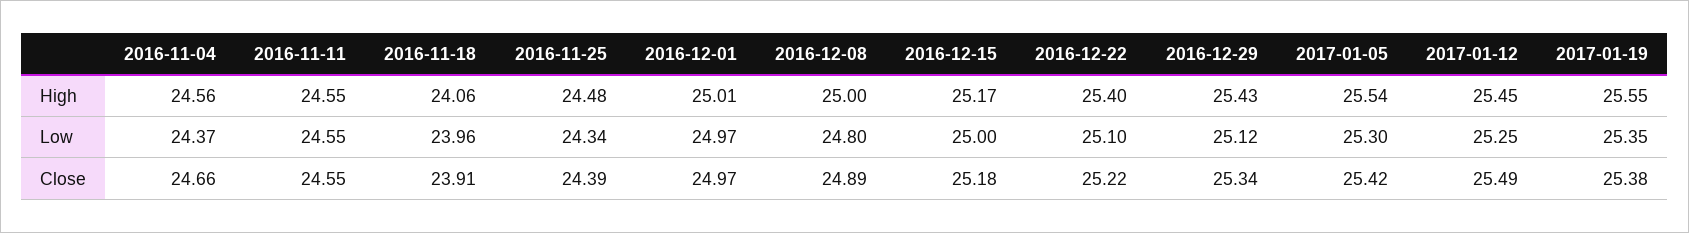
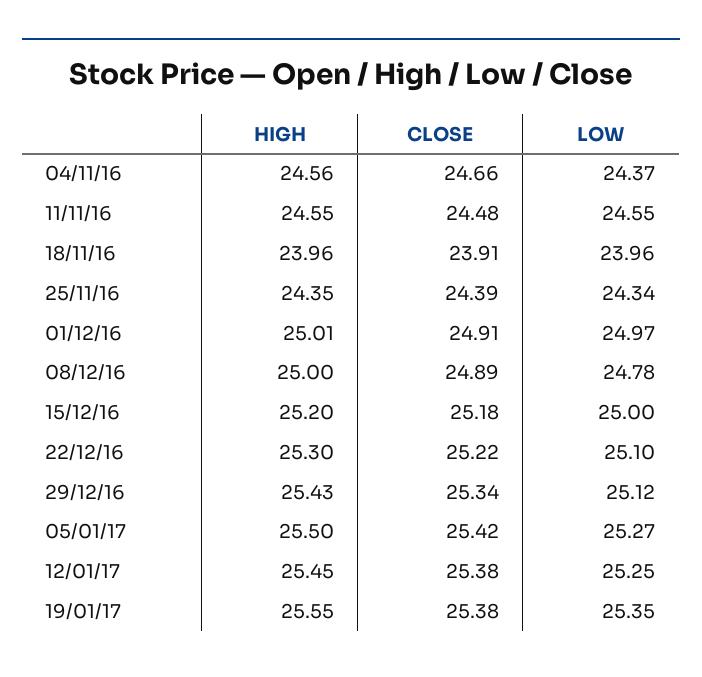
  {
    "2016-11-04": {
      "High": 24.56,
      "Low": 24.37,
      "Close": 24.66
    },
    "2016-11-11": {
      "High": 24.55,
      "Low": 24.55,
-     "Close": 24.55
+     "Close": 24.48
    },
    "2016-11-18": {
-     "High": 24.06,
+     "High": 23.96,
      "Low": 23.96,
      "Close": 23.91
    },
    "2016-11-25": {
-     "High": 24.48,
+     "High": 24.35,
      "Low": 24.34,
      "Close": 24.39
    },
    "2016-12-01": {
      "High": 25.01,
      "Low": 24.97,
-     "Close": 24.97
+     "Close": 24.91
    },
    "2016-12-08": {
      "High": 25,
-     "Low": 24.8,
+     "Low": 24.78,
      "Close": 24.89
    },
    "2016-12-15": {
-     "High": 25.17,
+     "High": 25.2,
      "Low": 25,
      "Close": 25.18
    },
    "2016-12-22": {
-     "High": 25.4,
+     "High": 25.3,
      "Low": 25.1,
      "Close": 25.22
    },
    "2016-12-29": {
      "High": 25.43,
      "Low": 25.12,
      "Close": 25.34
    },
    "2017-01-05": {
-     "High": 25.54,
+     "High": 25.5,
-     "Low": 25.3,
+     "Low": 25.27,
      "Close": 25.42
    },
    "2017-01-12": {
      "High": 25.45,
      "Low": 25.25,
-     "Close": 25.49
+     "Close": 25.38
    },
    "2017-01-19": {
      "High": 25.55,
      "Low": 25.35,
      "Close": 25.38
    }
  }

